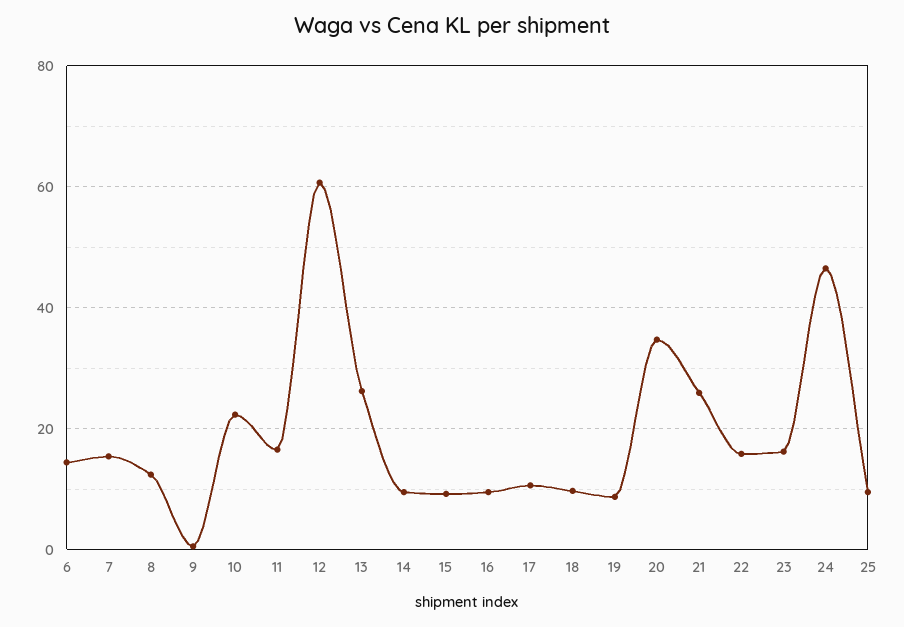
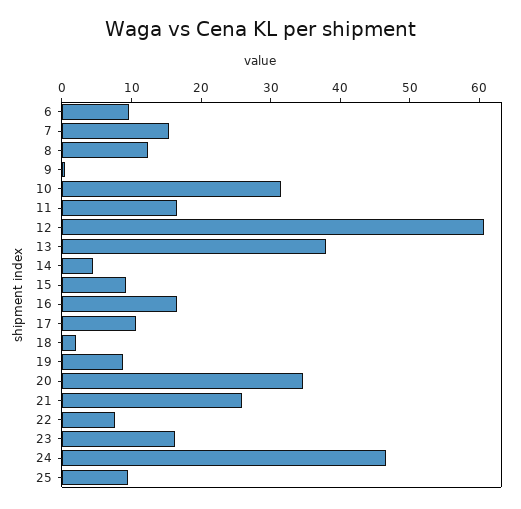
  {
-   "6": 14,
+   "6": 10,
    "7": 16,
    "8": 12,
    "9": 0,
-   "10": 22,
+   "10": 32,
    "11": 16,
    "12": 60,
-   "13": 26,
+   "13": 38,
-   "14": 10,
+   "14": 4,
    "15": 10,
-   "16": 10,
+   "16": 16,
    "17": 10,
-   "18": 10,
+   "18": 2,
    "19": 8,
    "20": 34,
    "21": 26,
-   "22": 16,
+   "22": 8,
    "23": 16,
    "24": 46,
    "25": 10
  }

